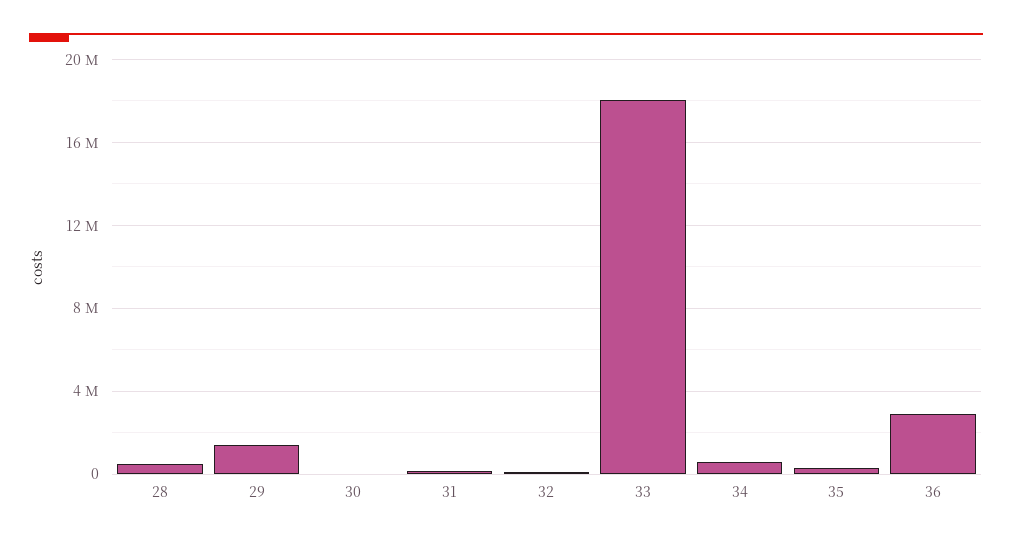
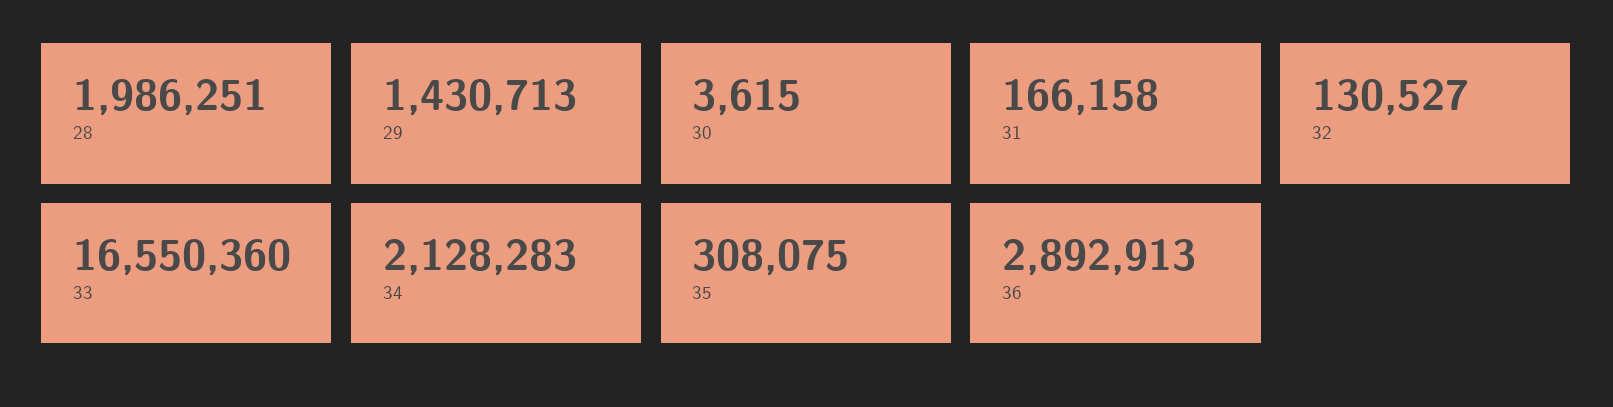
  {
-   "28": 500000,
+   "28": 1986251,
    "29": 1430713,
    "30": 3615,
    "31": 166158,
    "32": 130527,
-   "33": 18000000,
+   "33": 16550360,
-   "34": 500000,
+   "34": 2128283,
    "35": 308075,
    "36": 2892913
  }

